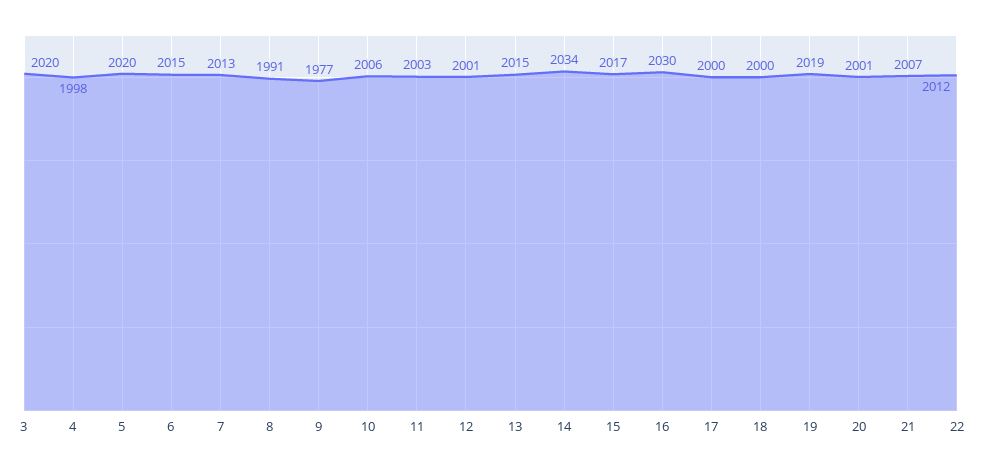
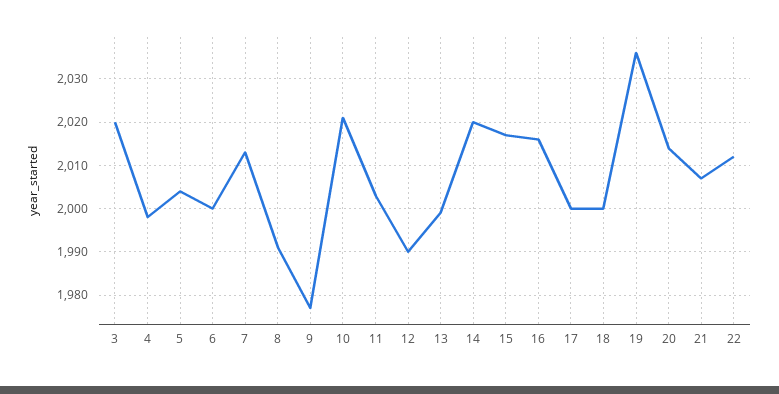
  {
    "3": 2020,
    "4": 1998,
-   "5": 2020,
+   "5": 2005,
-   "6": 2015,
+   "6": 2000,
    "7": 2013,
    "8": 1991,
    "9": 1977,
-   "10": 2006,
+   "10": 2020,
    "11": 2003,
-   "12": 2001,
+   "12": 1990,
-   "13": 2015,
+   "13": 2000,
-   "14": 2034,
+   "14": 2020,
    "15": 2017,
-   "16": 2030,
+   "16": 2015,
    "17": 2000,
    "18": 2000,
-   "19": 2019,
+   "19": 2035,
-   "20": 2001,
+   "20": 2015,
    "21": 2007,
    "22": 2012
  }

